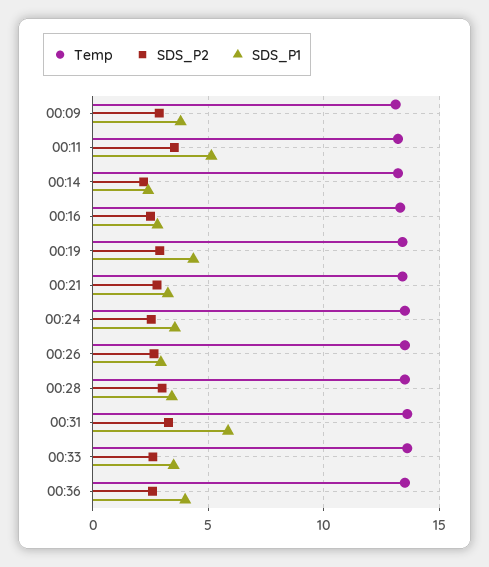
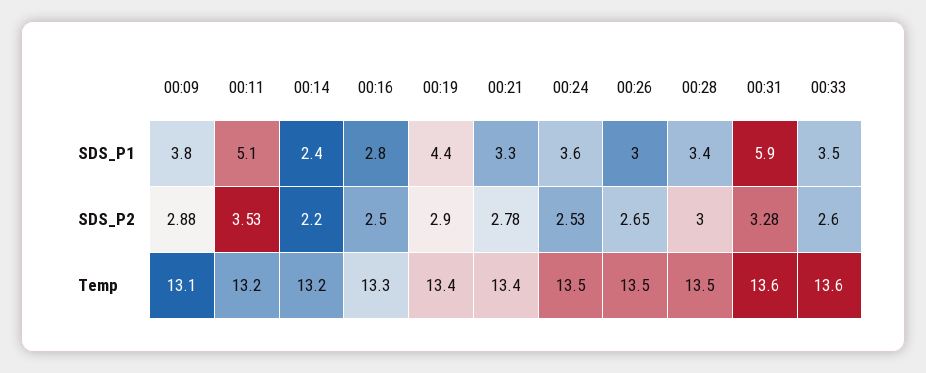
  {
    "Temp": {
      "00:09": 13.1,
      "00:11": 13.2,
      "00:14": 13.2,
      "00:16": 13.3,
      "00:19": 13.4,
      "00:21": 13.4,
      "00:24": 13.5,
      "00:26": 13.5,
      "00:28": 13.5,
      "00:31": 13.6,
-     "00:33": 13.6,
+     "00:33": 13.6
-     "00:36": 13.5
    },
    "SDS_P2": {
      "00:09": 2.88,
      "00:11": 3.53,
      "00:14": 2.2,
      "00:16": 2.5,
      "00:19": 2.9,
      "00:21": 2.78,
      "00:24": 2.53,
      "00:26": 2.65,
      "00:28": 3,
      "00:31": 3.28,
-     "00:33": 2.6,
+     "00:33": 2.6
-     "00:36": 2.5
    },
    "SDS_P1": {
      "00:09": 3.8,
      "00:11": 5.1,
      "00:14": 2.4,
      "00:16": 2.8,
      "00:19": 4.4,
      "00:21": 3.3,
      "00:24": 3.6,
      "00:26": 3,
      "00:28": 3.4,
      "00:31": 5.9,
-     "00:33": 3.5,
+     "00:33": 3.5
-     "00:36": 4
    }
  }

